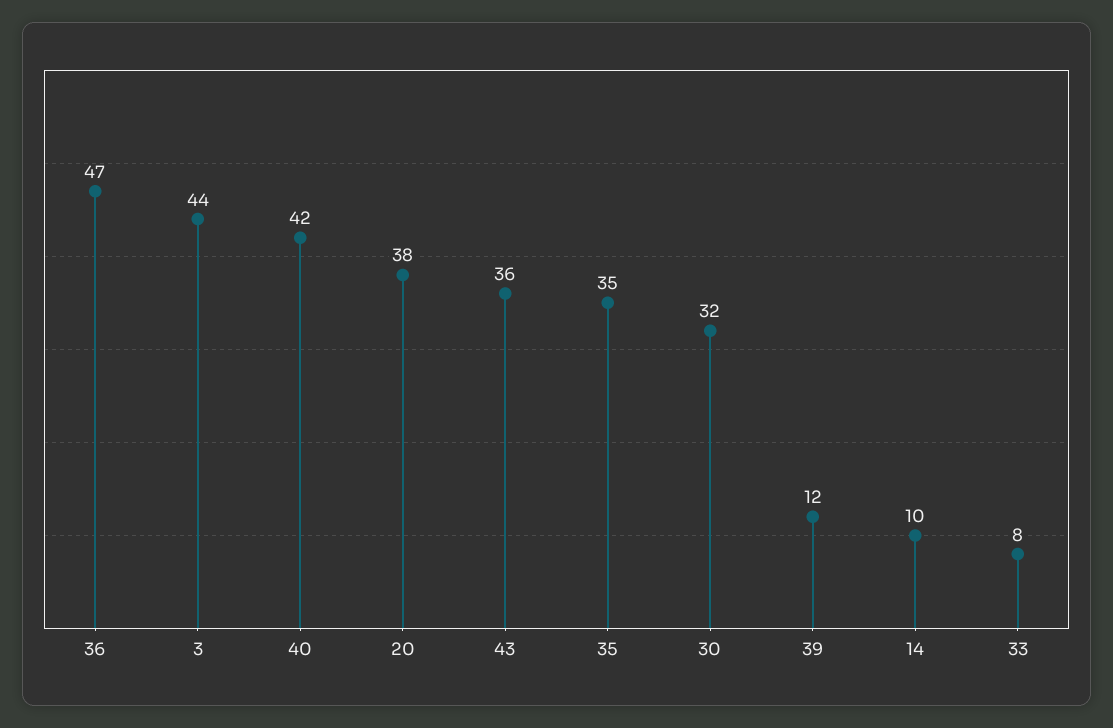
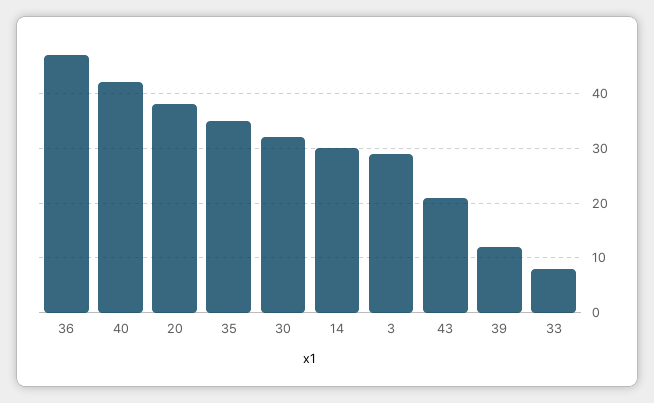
  {
    "36": 47,
-   "3": 44,
+   "3": 30,
    "40": 42,
    "20": 38,
-   "43": 36,
+   "43": 20,
    "35": 35,
    "30": 32,
    "39": 12,
-   "14": 10,
+   "14": 30,
    "33": 8
  }

